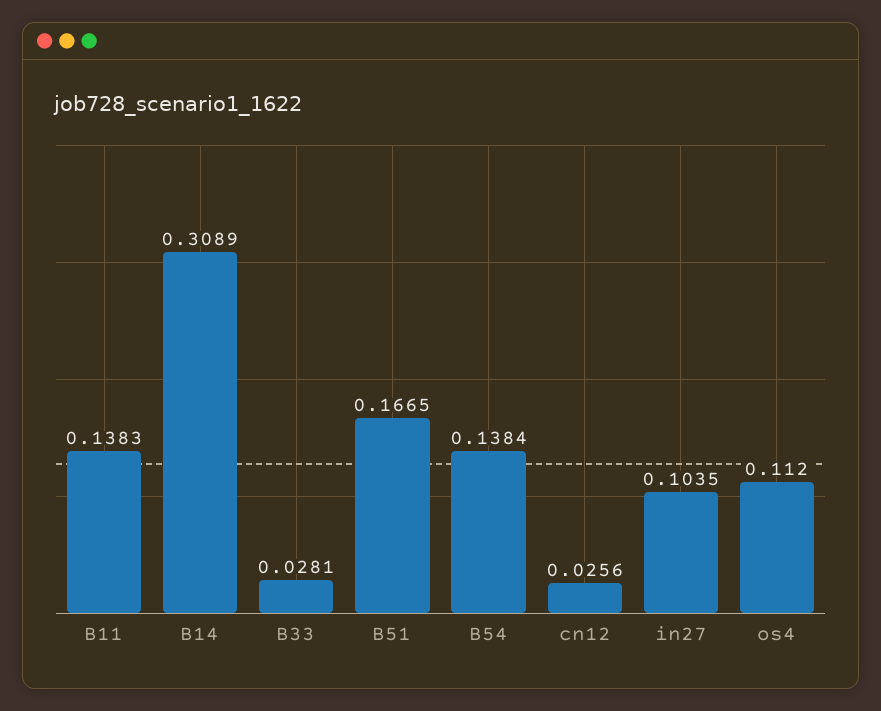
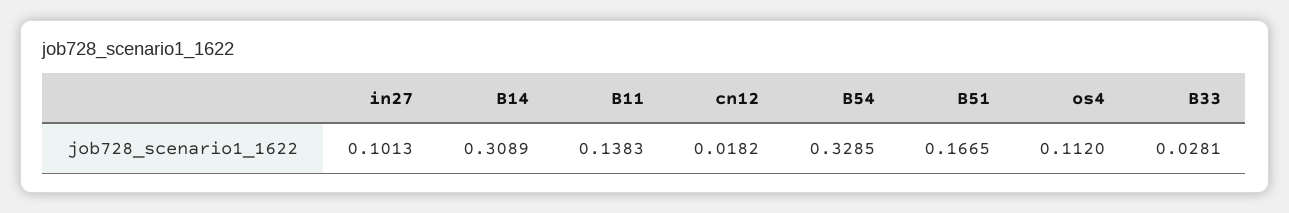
  {
    "B11": 0.1383,
    "B14": 0.3089,
    "B33": 0.0281,
    "B51": 0.1665,
-   "B54": 0.1384,
+   "B54": 0.3285,
-   "cn12": 0.0256,
+   "cn12": 0.0182,
-   "in27": 0.1035,
+   "in27": 0.1013,
    "os4": 0.112
  }

